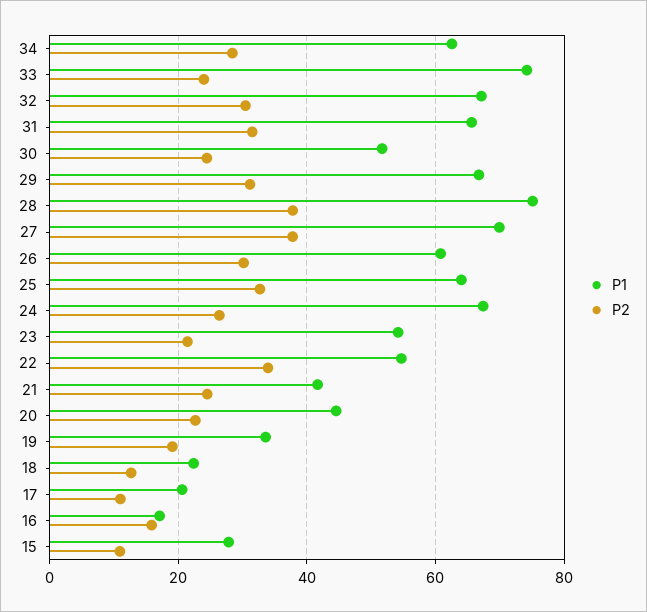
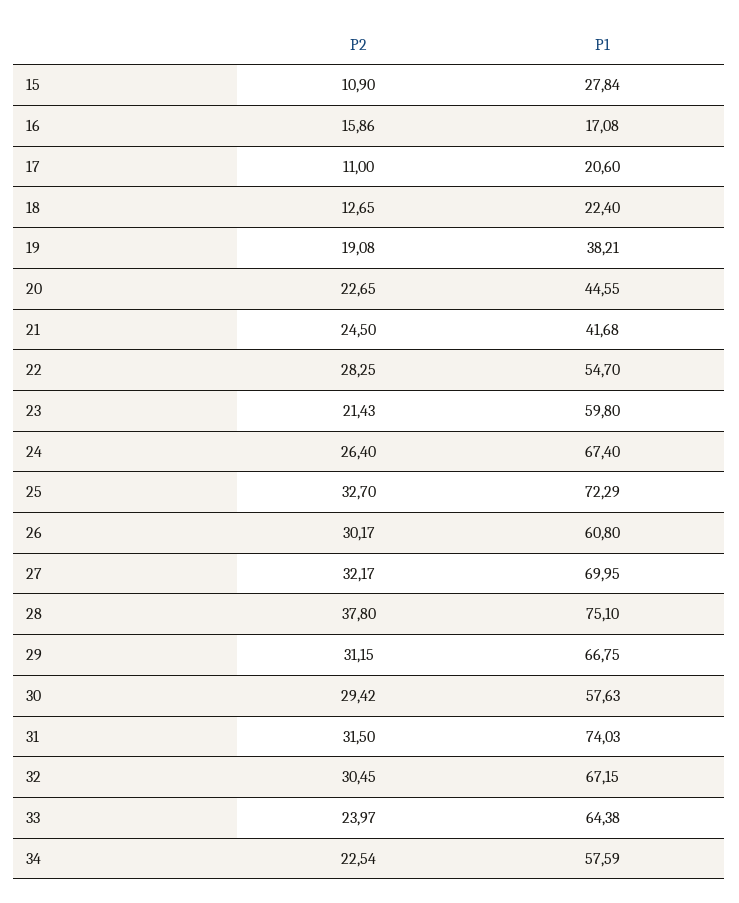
  {
    "P1": {
-     "34": 62,
+     "34": 57.59,
-     "33": 74,
+     "33": 64.38,
      "32": 67.15,
-     "31": 66,
+     "31": 74.03,
-     "30": 52,
+     "30": 57.63,
      "29": 66.75,
      "28": 75.1,
      "27": 69.95,
      "26": 60.8,
-     "25": 64,
+     "25": 72.29,
      "24": 67.4,
-     "23": 54,
+     "23": 59.8,
      "22": 54.7,
      "21": 41.68,
      "20": 44.55,
-     "19": 34,
+     "19": 38.21,
      "18": 22.4,
      "17": 20.6,
      "16": 17.08,
      "15": 27.84
    },
    "P2": {
-     "34": 28,
+     "34": 22.54,
      "33": 23.97,
      "32": 30.45,
      "31": 31.5,
-     "30": 24,
+     "30": 29.42,
      "29": 31.15,
      "28": 37.8,
-     "27": 38,
+     "27": 32.17,
      "26": 30.17,
      "25": 32.7,
      "24": 26.4,
      "23": 21.43,
-     "22": 34,
+     "22": 28.25,
      "21": 24.5,
      "20": 22.65,
      "19": 19.08,
      "18": 12.65,
      "17": 11,
      "16": 15.86,
      "15": 10.9
    }
  }

